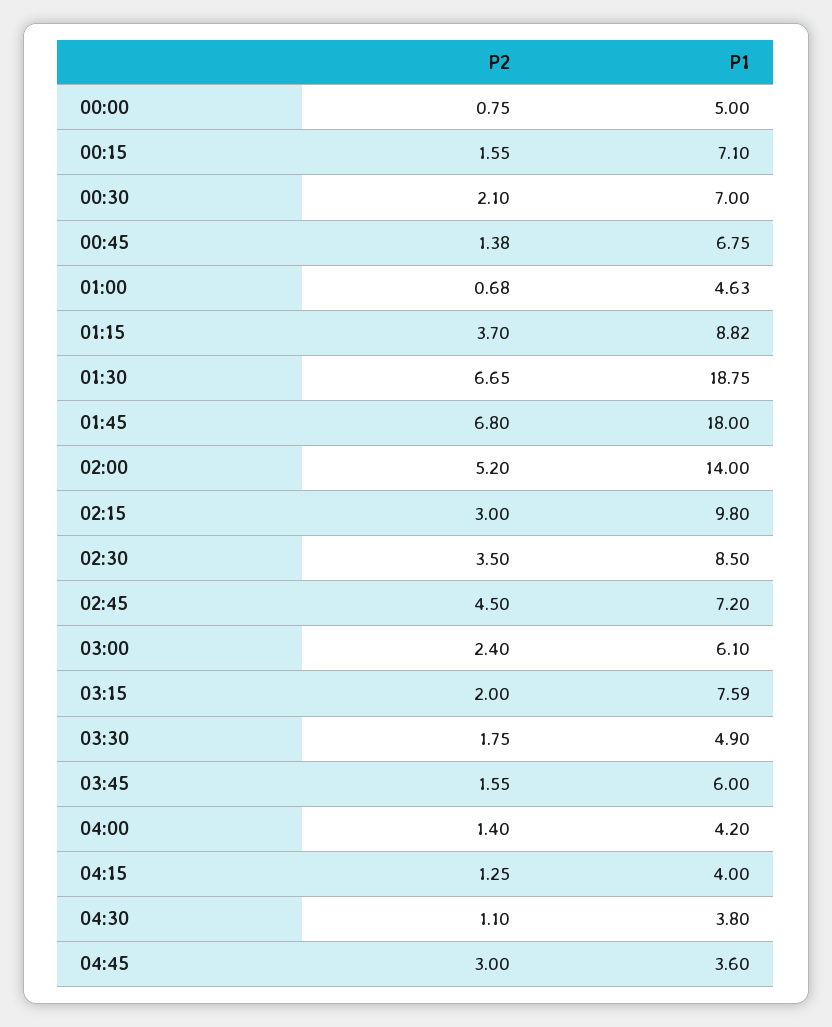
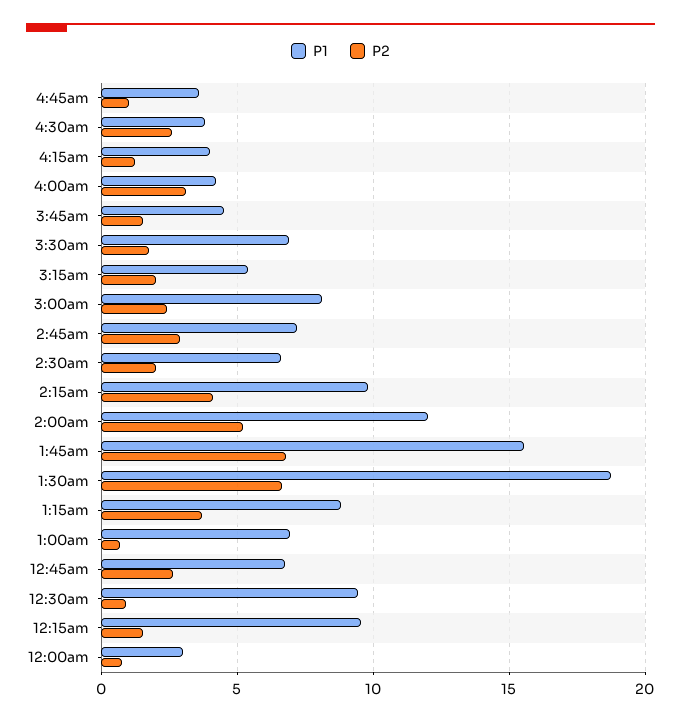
  {
    "P2": {
      "00:00": 0.75,
      "00:15": 1.55,
-     "00:30": 2.1,
+     "00:30": 1,
-     "00:45": 1.38,
+     "00:45": 2.5,
      "01:00": 0.68,
      "01:15": 3.7,
      "01:30": 6.65,
      "01:45": 6.8,
      "02:00": 5.2,
-     "02:15": 3,
+     "02:15": 4,
-     "02:30": 3.5,
+     "02:30": 2,
-     "02:45": 4.5,
+     "02:45": 3,
      "03:00": 2.4,
      "03:15": 2,
      "03:30": 1.75,
      "03:45": 1.55,
-     "04:00": 1.4,
+     "04:00": 3,
      "04:15": 1.25,
-     "04:30": 1.1,
+     "04:30": 2.5,
-     "04:45": 3
+     "04:45": 1
    },
    "P1": {
-     "00:00": 5,
+     "00:00": 3,
-     "00:15": 7.1,
+     "00:15": 9.5,
-     "00:30": 7,
+     "00:30": 9.5,
      "00:45": 6.75,
-     "01:00": 4.63,
+     "01:00": 7,
      "01:15": 8.82,
      "01:30": 18.75,
-     "01:45": 18,
+     "01:45": 15.5,
-     "02:00": 14,
+     "02:00": 12,
      "02:15": 9.8,
-     "02:30": 8.5,
+     "02:30": 6.5,
      "02:45": 7.2,
-     "03:00": 6.1,
+     "03:00": 8,
-     "03:15": 7.59,
+     "03:15": 5.5,
-     "03:30": 4.9,
+     "03:30": 7,
-     "03:45": 6,
+     "03:45": 4.5,
      "04:00": 4.2,
      "04:15": 4,
      "04:30": 3.8,
      "04:45": 3.6
    }
  }

